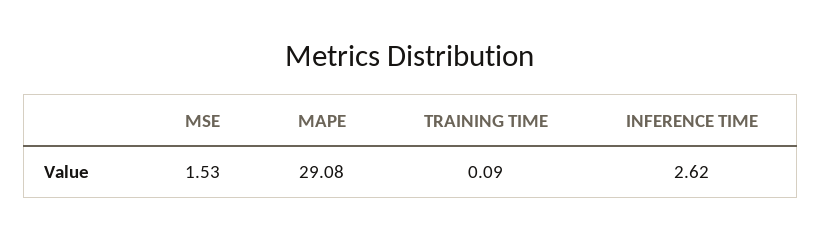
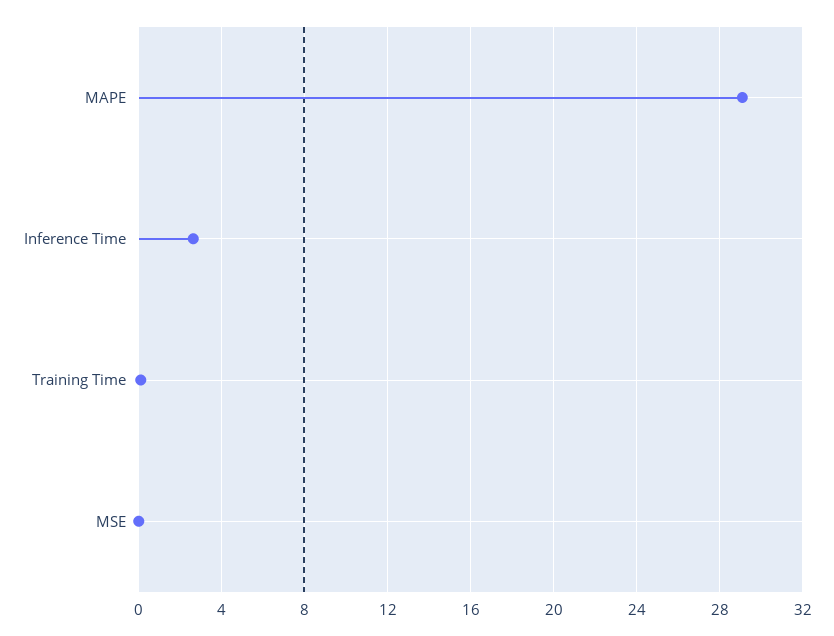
  {
-   "MSE": 1.53,
+   "MSE": 0,
    "MAPE": 29.08,
    "TRAINING TIME": 0.09,
    "INFERENCE TIME": 2.62
  }

